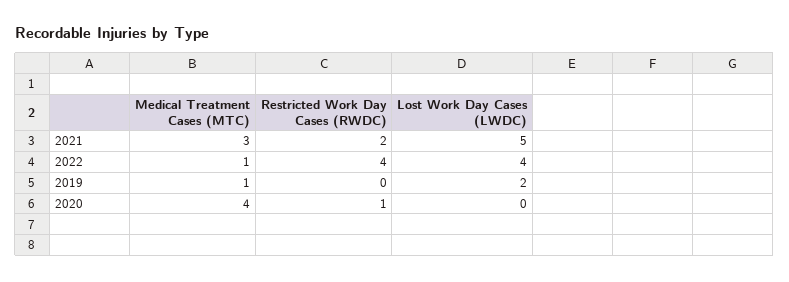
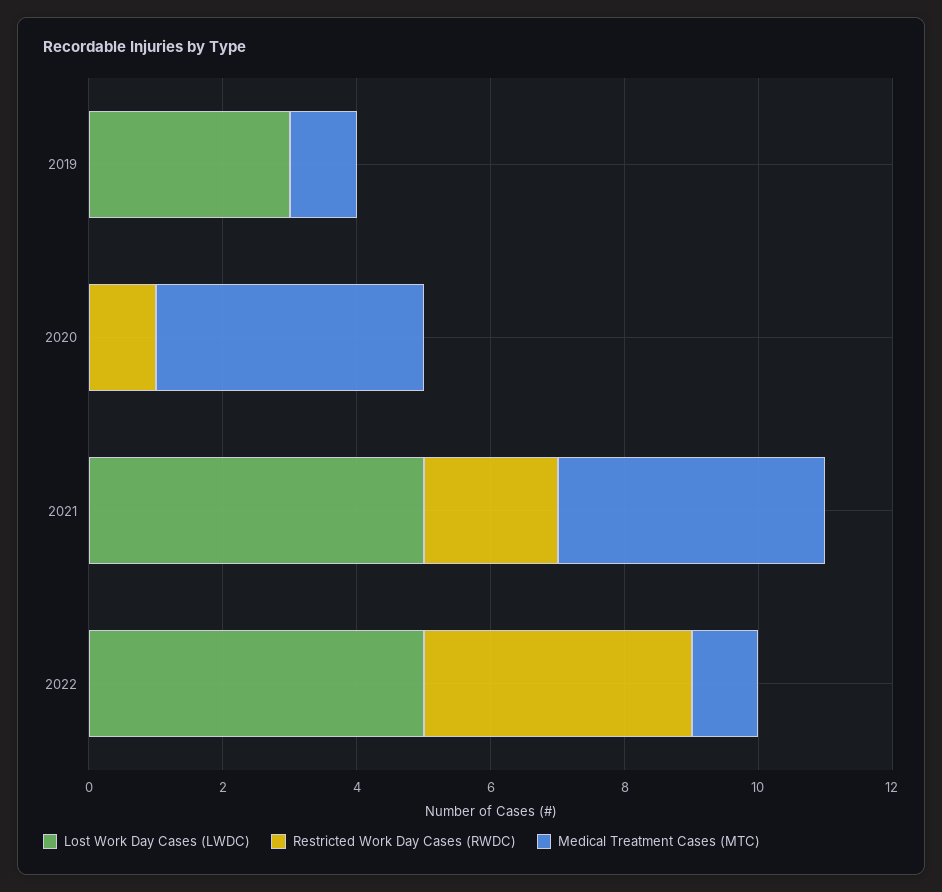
  {
    "Medical Treatment Cases (MTC)": {
-     "2021": 3,
+     "2021": 4,
      "2022": 1,
      "2019": 1,
      "2020": 4
    },
    "Restricted Work Day Cases (RWDC)": {
      "2021": 2,
      "2022": 4,
      "2019": 0,
      "2020": 1
    },
    "Lost Work Day Cases (LWDC)": {
      "2021": 5,
-     "2022": 4,
+     "2022": 5,
-     "2019": 2,
+     "2019": 3,
      "2020": 0
    }
  }

